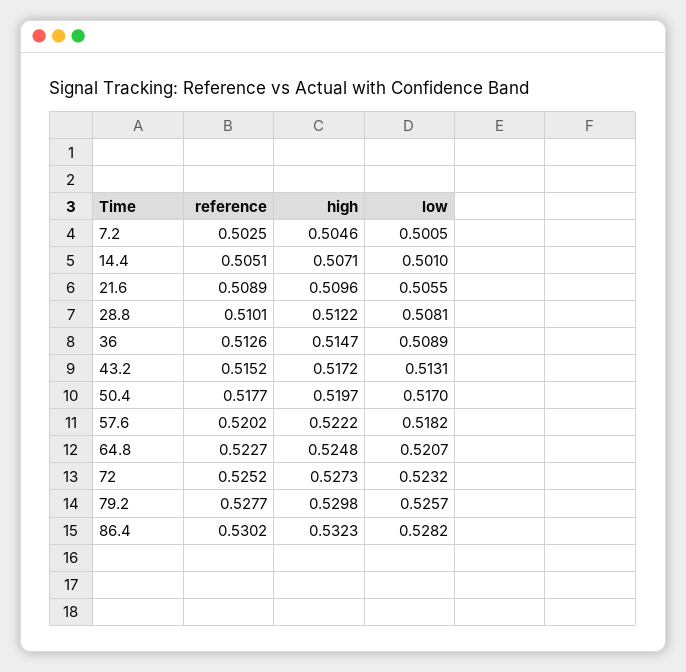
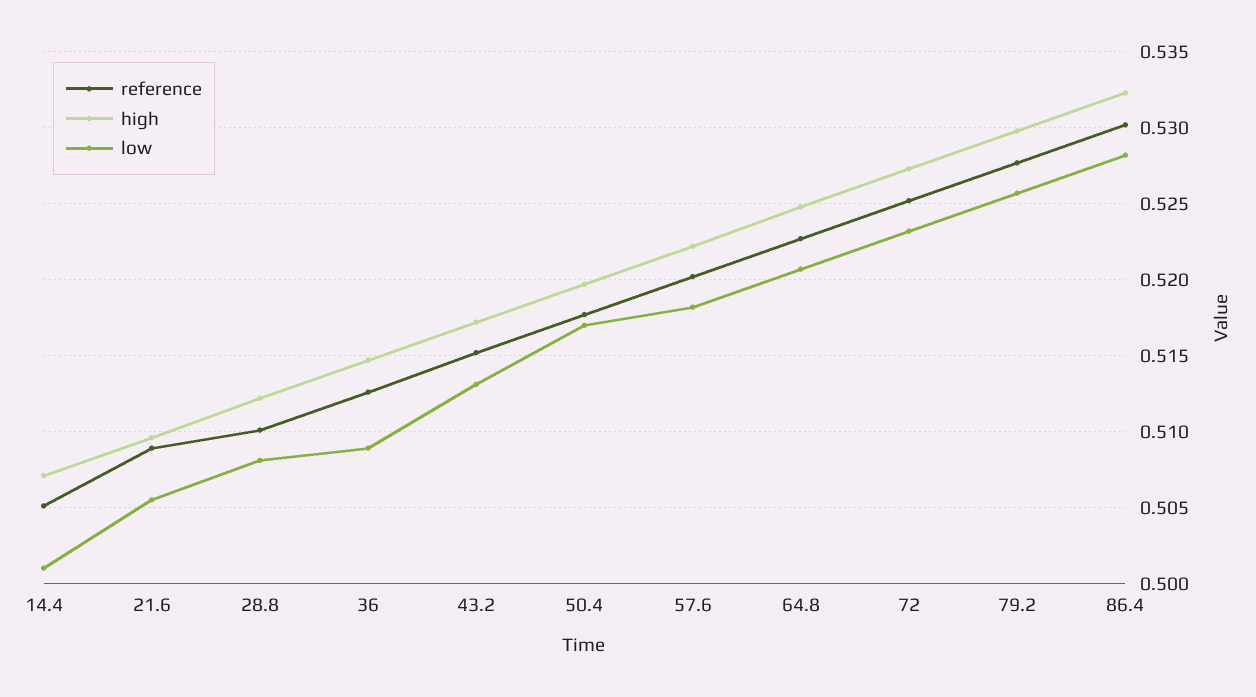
  {
    "reference": {
-     "7.2": 0.5025,
      "14.4": 0.5051,
      "21.6": 0.5089,
      "28.8": 0.5101,
      "36": 0.5126,
      "43.2": 0.5152,
      "50.4": 0.5177,
      "57.6": 0.5202,
      "64.8": 0.5227,
      "72": 0.5252,
      "79.2": 0.5277,
      "86.4": 0.5302
    },
    "high": {
-     "7.2": 0.5046,
      "14.4": 0.5071,
      "21.6": 0.5096,
      "28.8": 0.5122,
      "36": 0.5147,
      "43.2": 0.5172,
      "50.4": 0.5197,
      "57.6": 0.5222,
      "64.8": 0.5248,
      "72": 0.5273,
      "79.2": 0.5298,
      "86.4": 0.5323
    },
    "low": {
-     "7.2": 0.5005,
      "14.4": 0.501,
      "21.6": 0.5055,
      "28.8": 0.5081,
      "36": 0.5089,
      "43.2": 0.5131,
      "50.4": 0.517,
      "57.6": 0.5182,
      "64.8": 0.5207,
      "72": 0.5232,
      "79.2": 0.5257,
      "86.4": 0.5282
    }
  }

